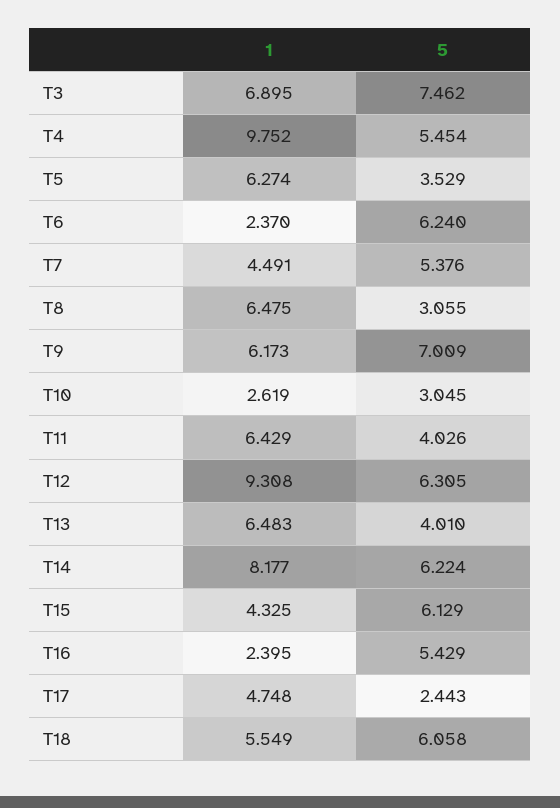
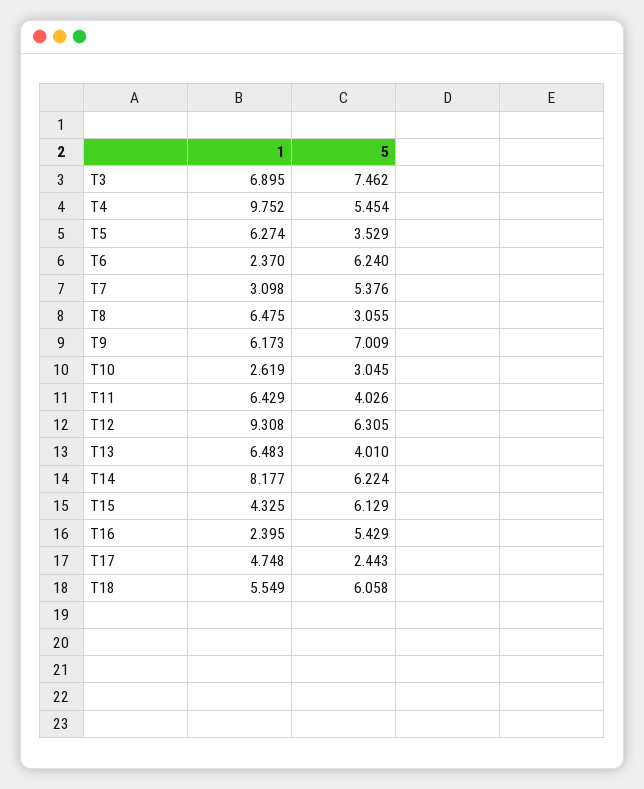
  {
    "1": {
      "T3": 6.895,
      "T4": 9.752,
      "T5": 6.274,
      "T6": 2.37,
-     "T7": 4.491,
+     "T7": 3.098,
      "T8": 6.475,
      "T9": 6.173,
      "T10": 2.619,
      "T11": 6.429,
      "T12": 9.308,
      "T13": 6.483,
      "T14": 8.177,
      "T15": 4.325,
      "T16": 2.395,
      "T17": 4.748,
      "T18": 5.549
    },
    "5": {
      "T3": 7.462,
      "T4": 5.454,
      "T5": 3.529,
      "T6": 6.24,
      "T7": 5.376,
      "T8": 3.055,
      "T9": 7.009,
      "T10": 3.045,
      "T11": 4.026,
      "T12": 6.305,
      "T13": 4.01,
      "T14": 6.224,
      "T15": 6.129,
      "T16": 5.429,
      "T17": 2.443,
      "T18": 6.058
    }
  }

